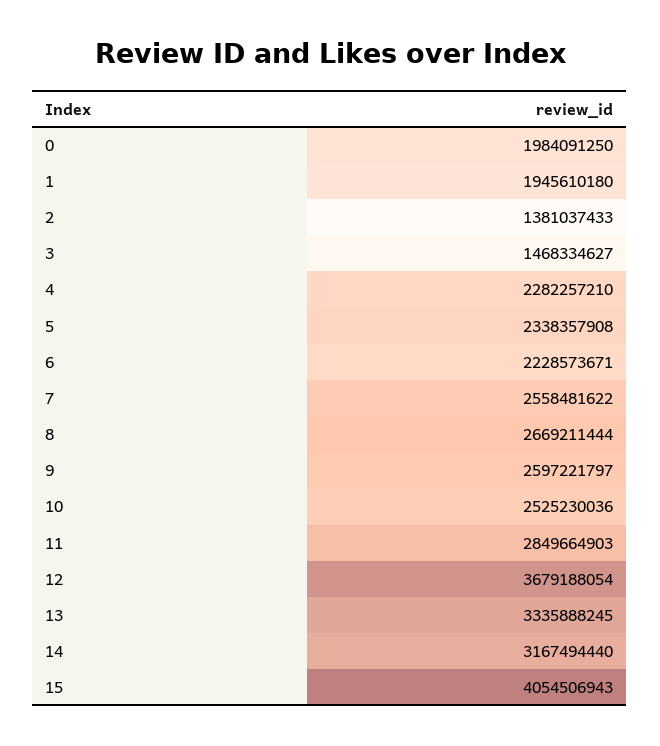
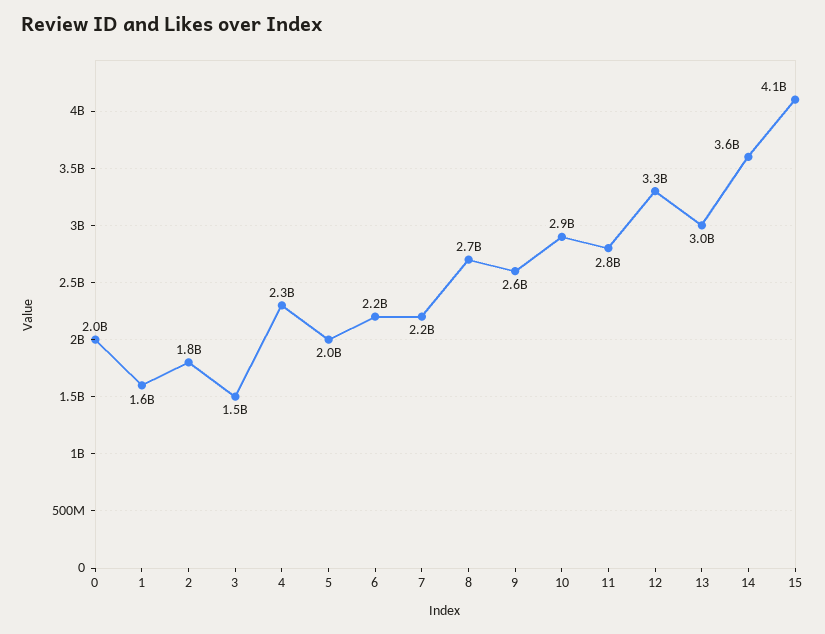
  {
    "0": 1984091250,
-   "1": 1945610180,
+   "1": 1600000000,
-   "2": 1381037433,
+   "2": 1800000000,
    "3": 1468334627,
    "4": 2282257210,
-   "5": 2338357908,
+   "5": 2000000000,
    "6": 2228573671,
-   "7": 2558481622,
+   "7": 2200000000,
    "8": 2669211444,
    "9": 2597221797,
-   "10": 2525230036,
+   "10": 2900000000,
    "11": 2849664903,
-   "12": 3679188054,
+   "12": 3300000000,
-   "13": 3335888245,
+   "13": 3000000000,
-   "14": 3167494440,
+   "14": 3600000000,
    "15": 4054506943
  }

